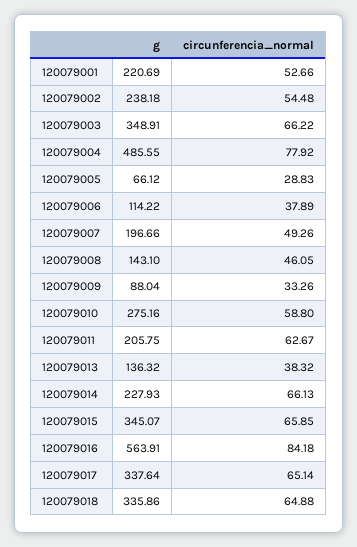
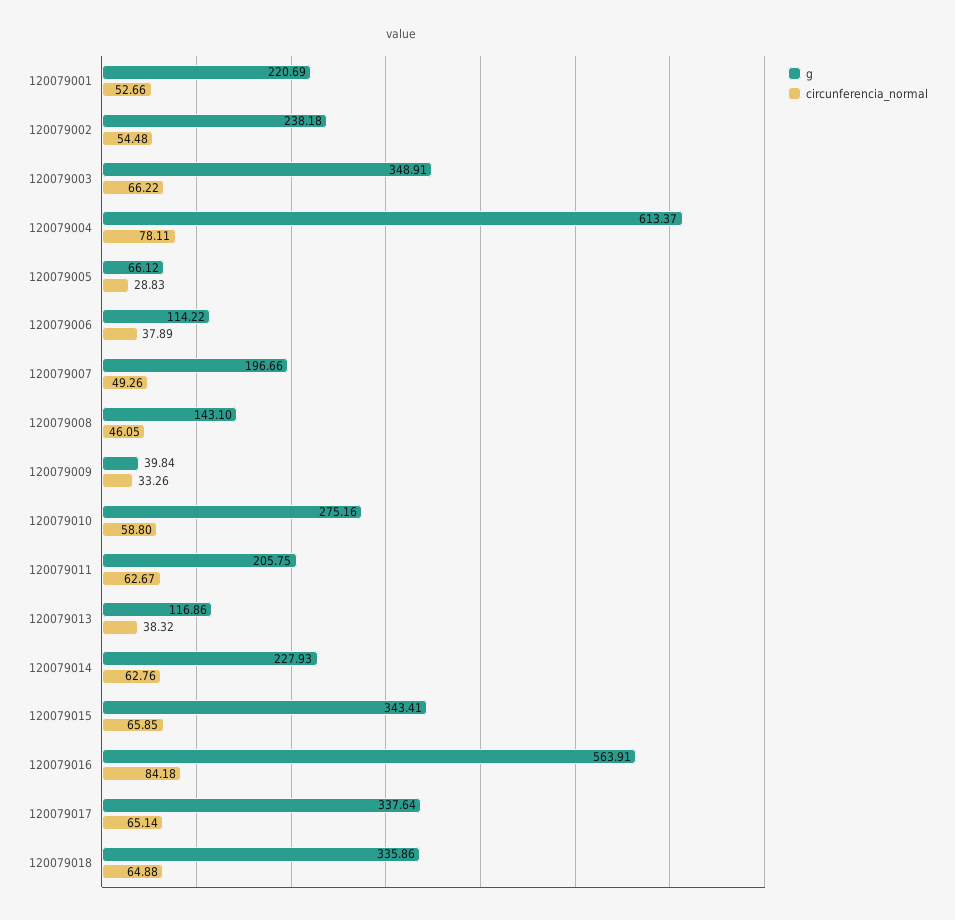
  {
    "g": {
      "120079001": 220.69,
      "120079002": 238.18,
      "120079003": 348.91,
-     "120079004": 485.55,
+     "120079004": 613.37,
      "120079005": 66.12,
      "120079006": 114.22,
      "120079007": 196.66,
      "120079008": 143.1,
-     "120079009": 88.04,
+     "120079009": 39.84,
      "120079010": 275.16,
      "120079011": 205.75,
-     "120079013": 136.32,
+     "120079013": 116.86,
      "120079014": 227.93,
-     "120079015": 345.07,
+     "120079015": 343.41,
      "120079016": 563.91,
      "120079017": 337.64,
      "120079018": 335.86
    },
    "circunferencia_normal": {
      "120079001": 52.66,
      "120079002": 54.48,
      "120079003": 66.22,
-     "120079004": 77.92,
+     "120079004": 78.11,
      "120079005": 28.83,
      "120079006": 37.89,
      "120079007": 49.26,
      "120079008": 46.05,
      "120079009": 33.26,
      "120079010": 58.8,
      "120079011": 62.67,
      "120079013": 38.32,
-     "120079014": 66.13,
+     "120079014": 62.76,
      "120079015": 65.85,
      "120079016": 84.18,
      "120079017": 65.14,
      "120079018": 64.88
    }
  }

